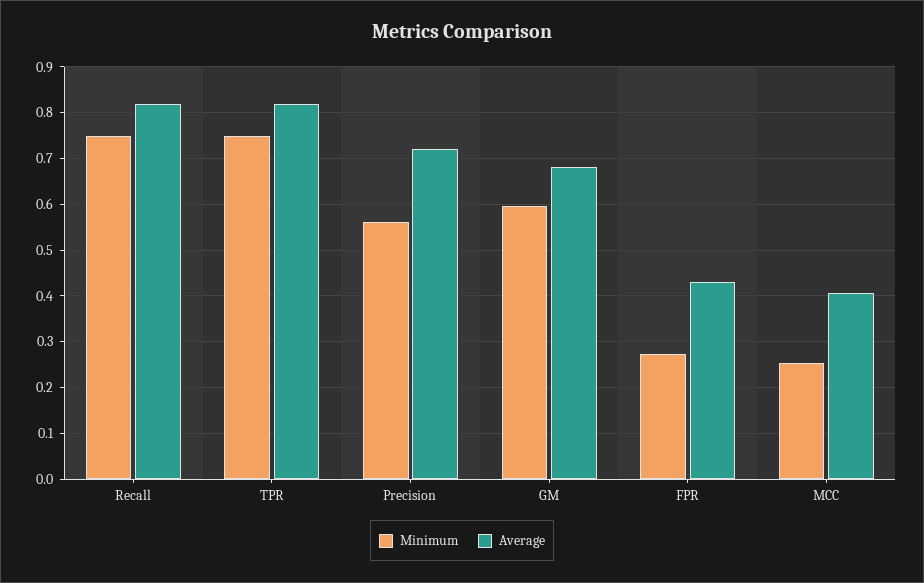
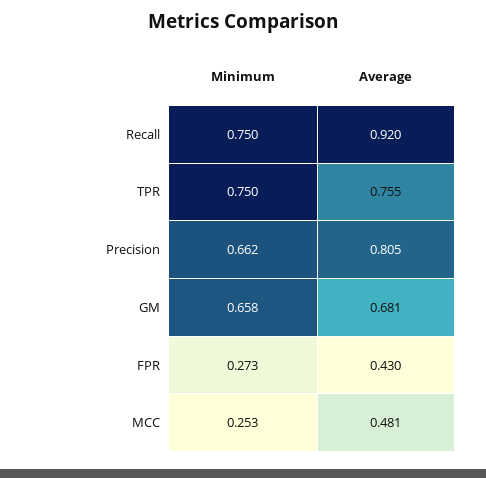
  {
    "Minimum": {
      "Recall": 0.75,
      "TPR": 0.75,
-     "Precision": 0.56,
+     "Precision": 0.662,
-     "GM": 0.6,
+     "GM": 0.658,
      "FPR": 0.273,
      "MCC": 0.253
    },
    "Average": {
-     "Recall": 0.82,
+     "Recall": 0.92,
-     "TPR": 0.82,
+     "TPR": 0.755,
-     "Precision": 0.72,
+     "Precision": 0.805,
      "GM": 0.681,
      "FPR": 0.43,
-     "MCC": 0.4
+     "MCC": 0.481
    }
  }

